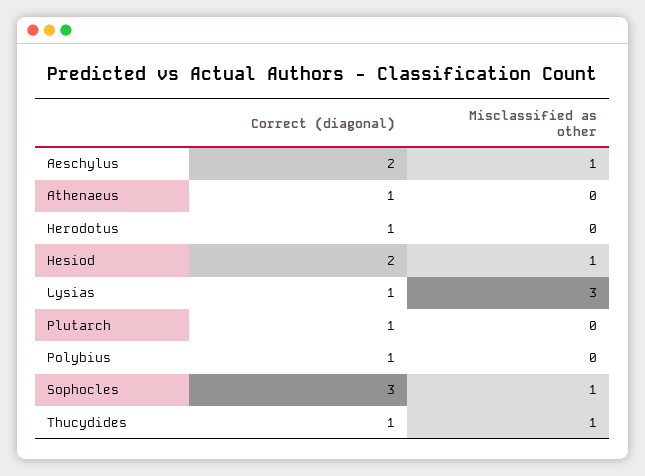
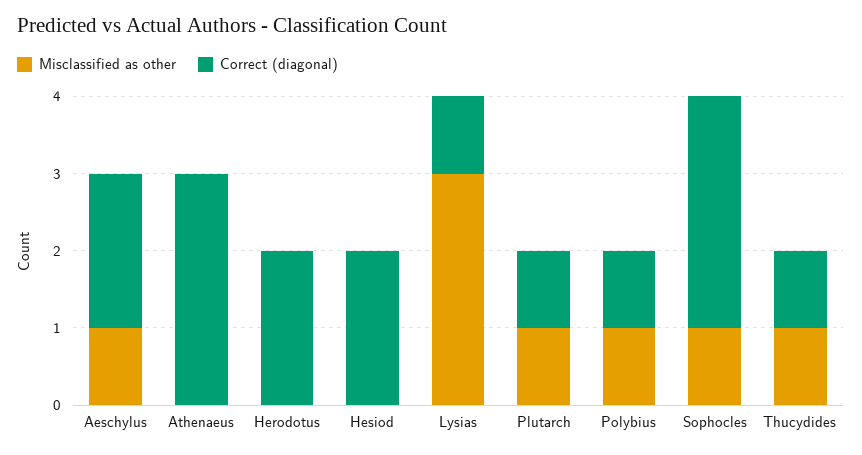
  {
    "Correct (diagonal)": {
      "Aeschylus": 2,
-     "Athenaeus": 1,
+     "Athenaeus": 3,
-     "Herodotus": 1,
+     "Herodotus": 2,
      "Hesiod": 2,
      "Lysias": 1,
      "Plutarch": 1,
      "Polybius": 1,
      "Sophocles": 3,
      "Thucydides": 1
    },
    "Misclassified as other": {
      "Aeschylus": 1,
      "Athenaeus": 0,
      "Herodotus": 0,
-     "Hesiod": 1,
+     "Hesiod": 0,
      "Lysias": 3,
-     "Plutarch": 0,
+     "Plutarch": 1,
-     "Polybius": 0,
+     "Polybius": 1,
      "Sophocles": 1,
      "Thucydides": 1
    }
  }

